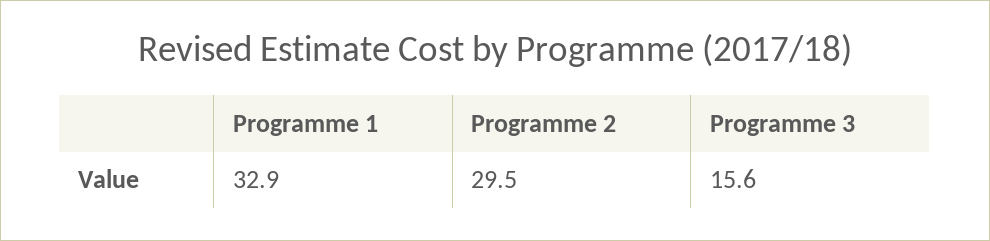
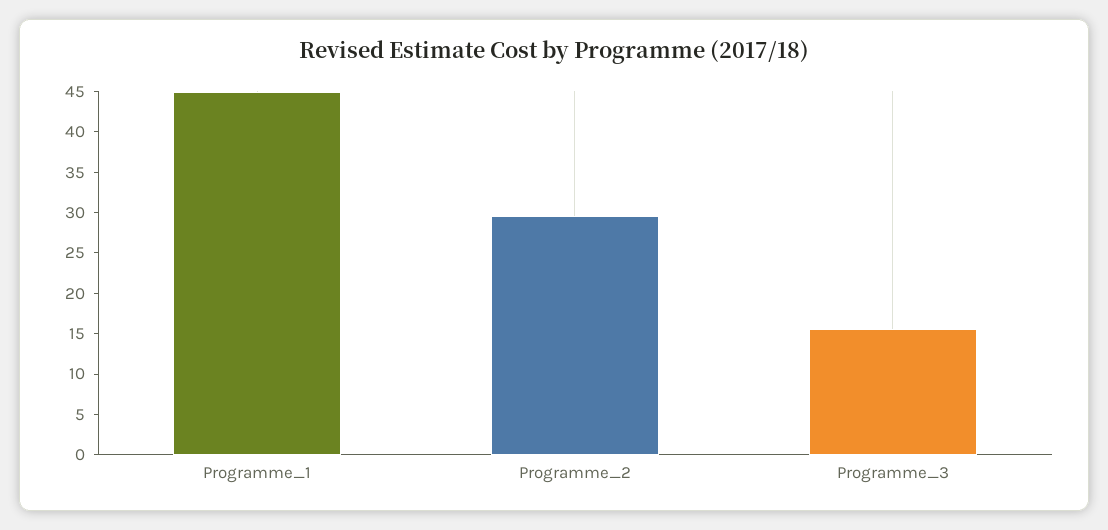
  {
-   "Programme 1": 32.9,
+   "Programme 1": 45,
    "Programme 2": 29.5,
    "Programme 3": 15.6
  }

